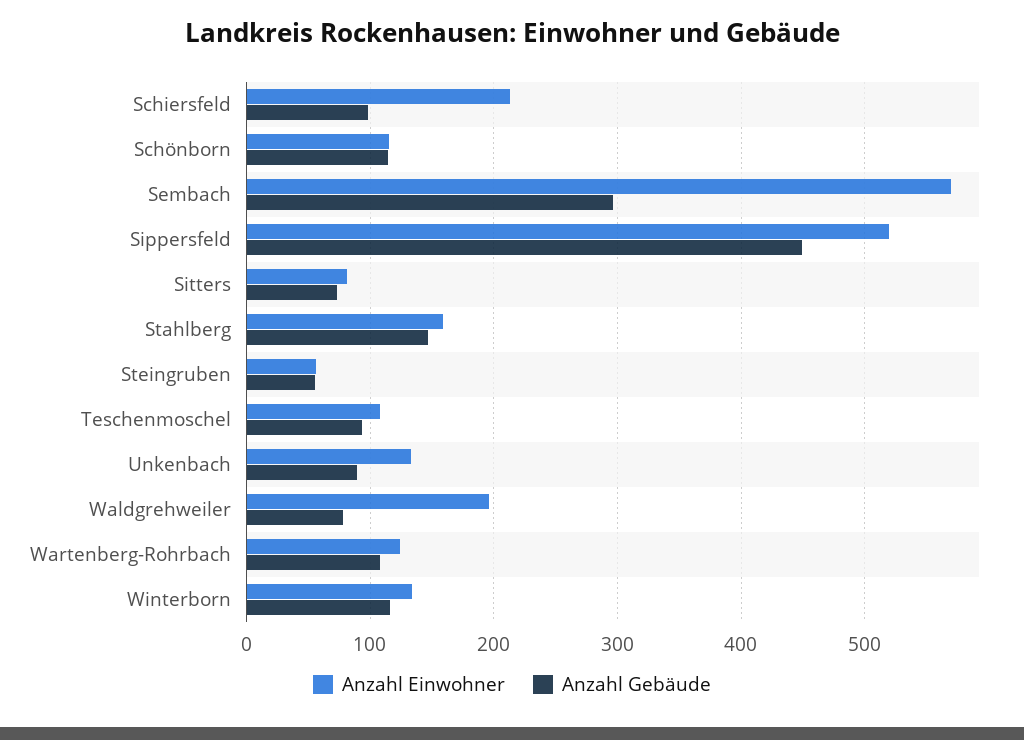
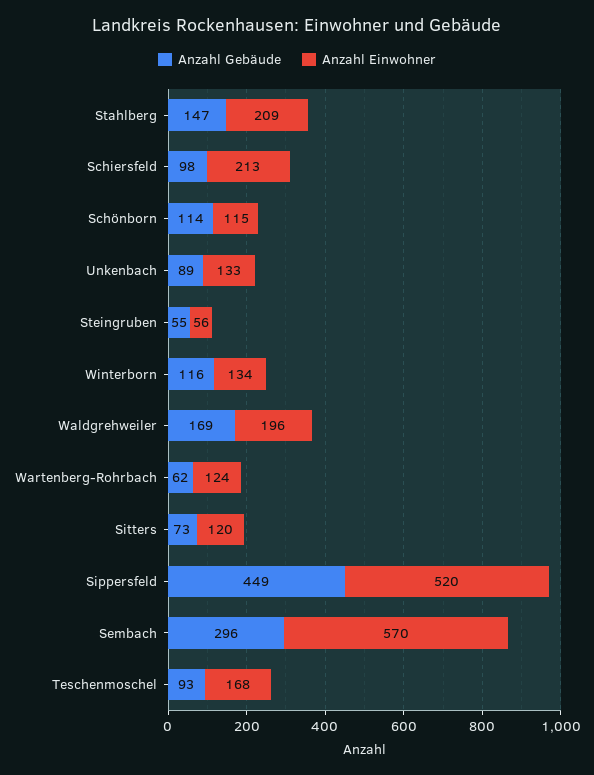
  {
    "Anzahl Einwohner": {
      "Schiersfeld": 213,
      "Schönborn": 115,
      "Sembach": 570,
      "Sippersfeld": 520,
-     "Sitters": 80,
+     "Sitters": 120,
-     "Stahlberg": 160,
+     "Stahlberg": 209,
      "Steingruben": 56,
-     "Teschenmoschel": 110,
+     "Teschenmoschel": 168,
      "Unkenbach": 133,
      "Waldgrehweiler": 196,
      "Wartenberg-Rohrbach": 124,
      "Winterborn": 134
    },
    "Anzahl Gebäude": {
      "Schiersfeld": 98,
      "Schönborn": 114,
      "Sembach": 296,
      "Sippersfeld": 449,
      "Sitters": 73,
      "Stahlberg": 147,
      "Steingruben": 55,
      "Teschenmoschel": 93,
      "Unkenbach": 89,
-     "Waldgrehweiler": 80,
+     "Waldgrehweiler": 169,
-     "Wartenberg-Rohrbach": 110,
+     "Wartenberg-Rohrbach": 62,
      "Winterborn": 116
    }
  }

